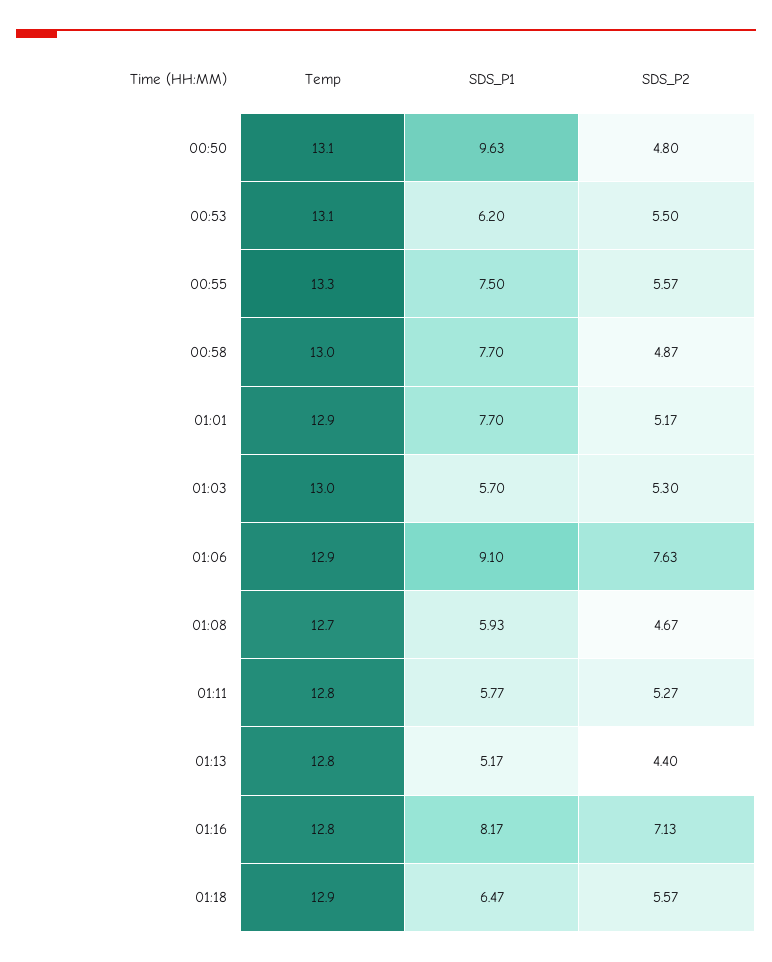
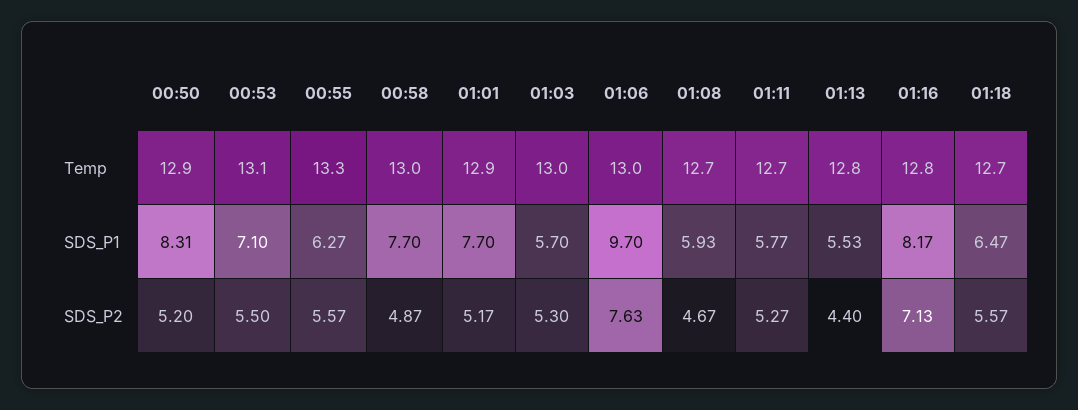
  {
    "Temp": {
-     "00:50": 13.1,
+     "00:50": 12.9,
      "00:53": 13.1,
      "00:55": 13.3,
      "00:58": 13,
      "01:01": 12.9,
      "01:03": 13,
-     "01:06": 12.9,
+     "01:06": 13,
      "01:08": 12.7,
-     "01:11": 12.8,
+     "01:11": 12.7,
      "01:13": 12.8,
      "01:16": 12.8,
-     "01:18": 12.9
+     "01:18": 12.7
    },
    "SDS_P1": {
-     "00:50": 9.63,
+     "00:50": 8.31,
-     "00:53": 6.2,
+     "00:53": 7.1,
-     "00:55": 7.5,
+     "00:55": 6.27,
      "00:58": 7.7,
      "01:01": 7.7,
      "01:03": 5.7,
-     "01:06": 9.1,
+     "01:06": 9.7,
      "01:08": 5.93,
      "01:11": 5.77,
-     "01:13": 5.17,
+     "01:13": 5.53,
      "01:16": 8.17,
      "01:18": 6.47
    },
    "SDS_P2": {
-     "00:50": 4.8,
+     "00:50": 5.2,
      "00:53": 5.5,
      "00:55": 5.57,
      "00:58": 4.87,
      "01:01": 5.17,
      "01:03": 5.3,
      "01:06": 7.63,
      "01:08": 4.67,
      "01:11": 5.27,
      "01:13": 4.4,
      "01:16": 7.13,
      "01:18": 5.57
    }
  }

